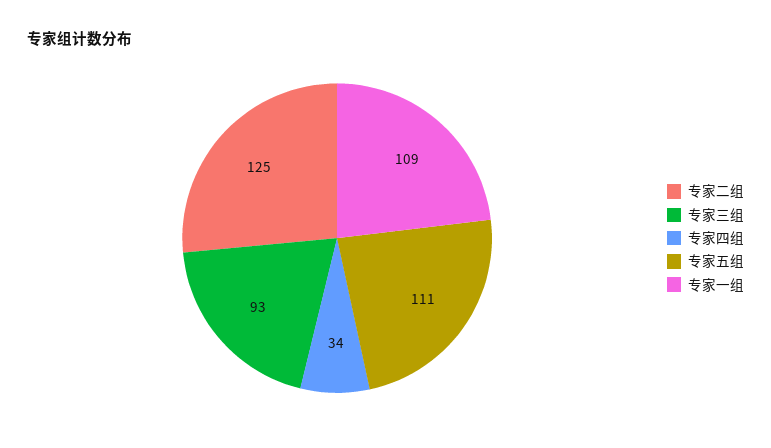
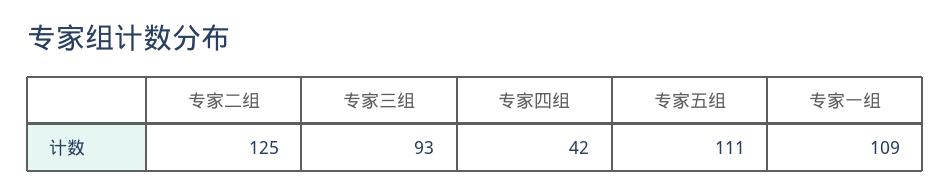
  {
    "专家二组": 125,
    "专家三组": 93,
-   "专家四组": 34,
+   "专家四组": 42,
    "专家五组": 111,
    "专家一组": 109
  }

